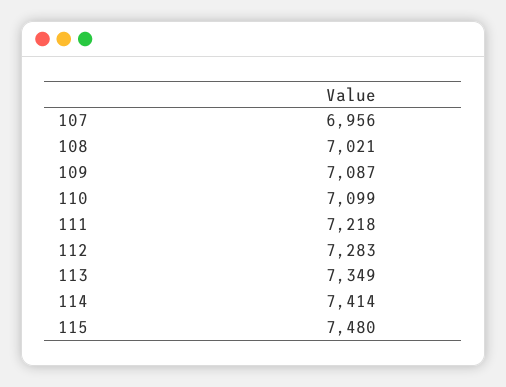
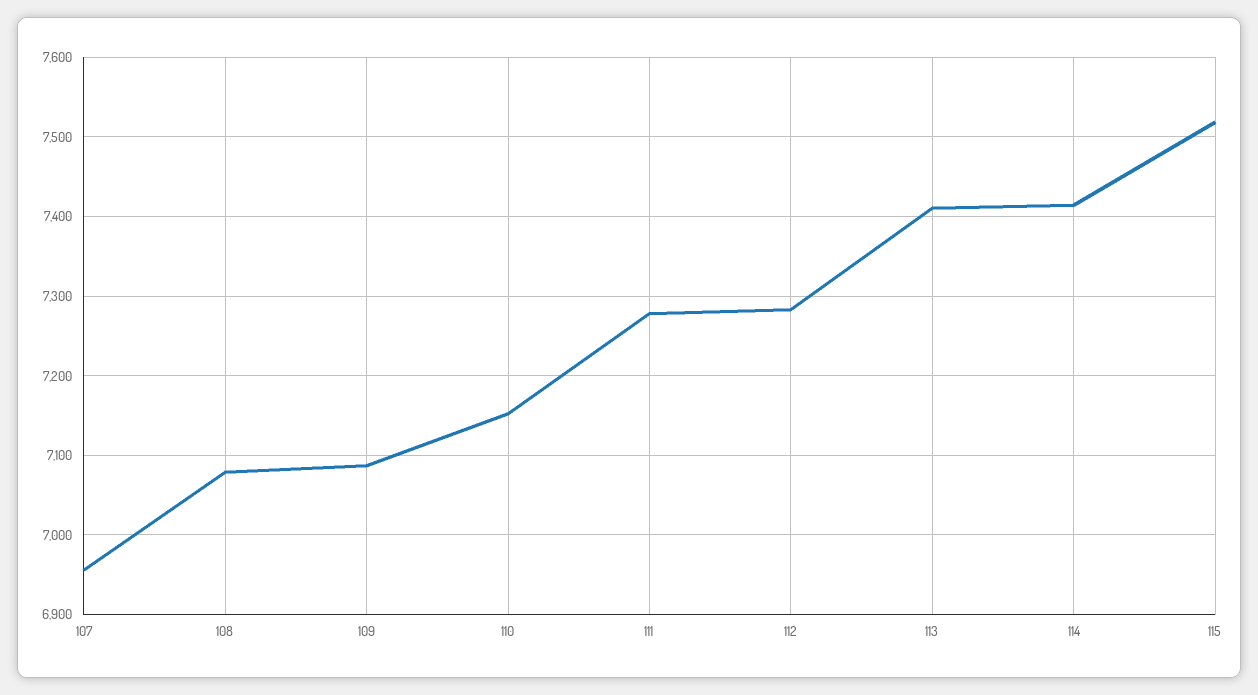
  {
    "107": 6956,
-   "108": 7021,
+   "108": 7080,
    "109": 7087,
-   "110": 7099,
+   "110": 7150,
-   "111": 7218,
+   "111": 7280,
    "112": 7283,
-   "113": 7349,
+   "113": 7410,
    "114": 7414,
-   "115": 7480
+   "115": 7520
  }

